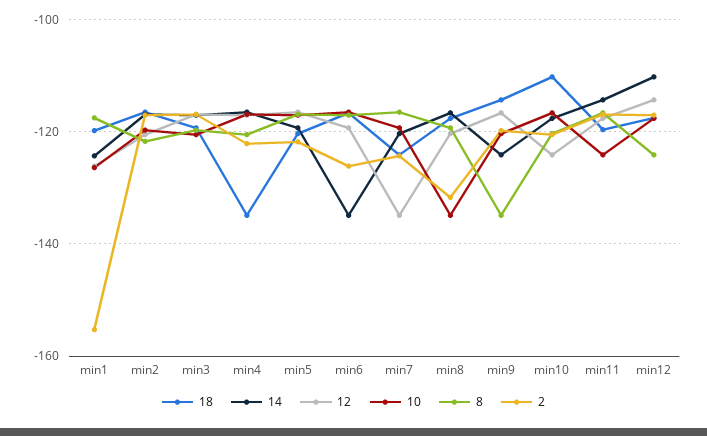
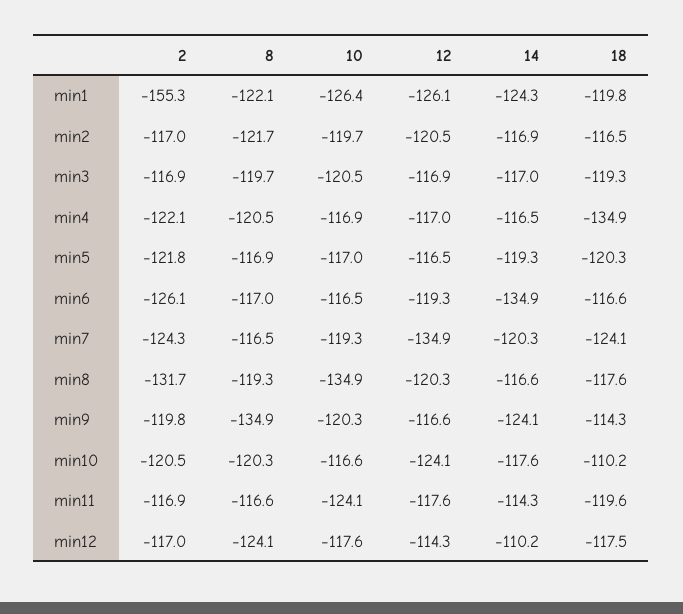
  {
    "18": {
      "min1": -119.8,
      "min2": -116.5,
      "min3": -119.3,
      "min4": -134.9,
      "min5": -120.3,
      "min6": -116.6,
      "min7": -124.1,
      "min8": -117.6,
      "min9": -114.3,
      "min10": -110.2,
      "min11": -119.6,
      "min12": -117.5
    },
    "14": {
      "min1": -124.3,
      "min2": -116.9,
      "min3": -117,
      "min4": -116.5,
      "min5": -119.3,
      "min6": -134.9,
      "min7": -120.3,
      "min8": -116.6,
      "min9": -124.1,
      "min10": -117.6,
      "min11": -114.3,
      "min12": -110.2
    },
    "12": {
      "min1": -126.1,
      "min2": -120.5,
      "min3": -116.9,
      "min4": -117,
      "min5": -116.5,
      "min6": -119.3,
      "min7": -134.9,
      "min8": -120.3,
      "min9": -116.6,
      "min10": -124.1,
      "min11": -117.6,
      "min12": -114.3
    },
    "10": {
      "min1": -126.4,
      "min2": -119.7,
      "min3": -120.5,
      "min4": -116.9,
      "min5": -117,
      "min6": -116.5,
      "min7": -119.3,
      "min8": -134.9,
      "min9": -120.3,
      "min10": -116.6,
      "min11": -124.1,
      "min12": -117.6
    },
    "8": {
-     "min1": -118,
+     "min1": -122.1,
      "min2": -121.7,
      "min3": -119.7,
      "min4": -120.5,
      "min5": -116.9,
      "min6": -117,
      "min7": -116.5,
      "min8": -119.3,
      "min9": -134.9,
      "min10": -120.3,
      "min11": -116.6,
      "min12": -124.1
    },
    "2": {
      "min1": -155.3,
      "min2": -117,
      "min3": -116.9,
      "min4": -122.1,
      "min5": -121.8,
      "min6": -126.1,
      "min7": -124.3,
      "min8": -131.7,
      "min9": -119.8,
      "min10": -120.5,
      "min11": -116.9,
      "min12": -117
    }
  }

